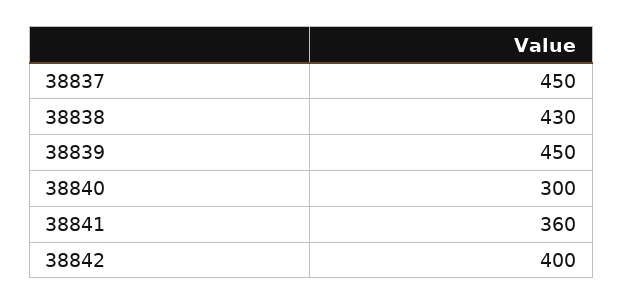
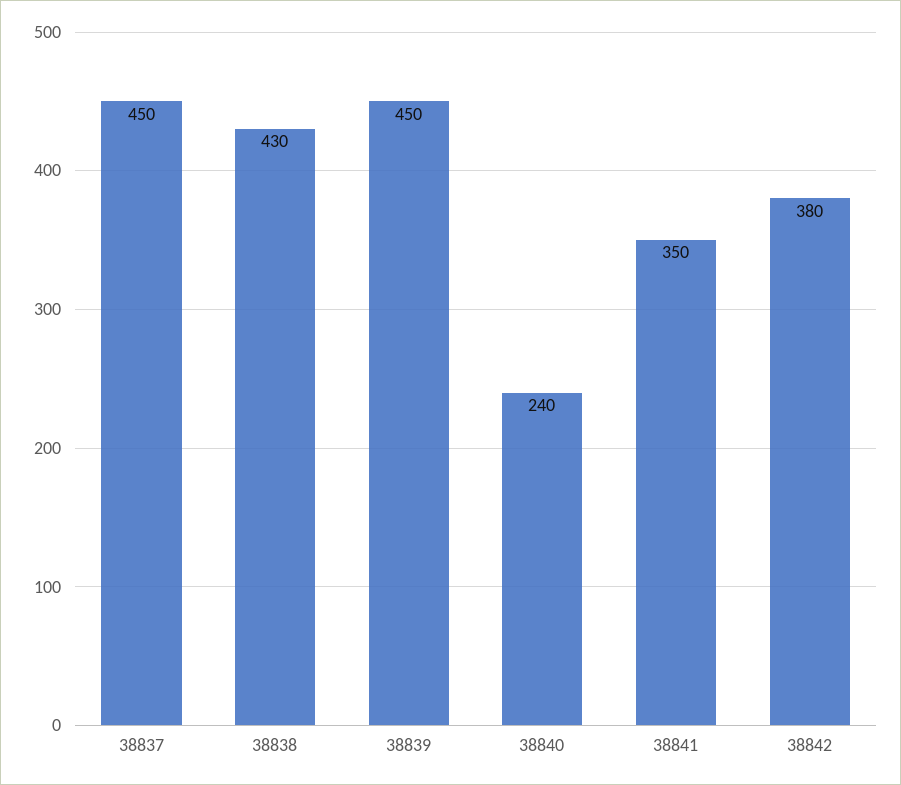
  {
    "38837": 450,
    "38838": 430,
    "38839": 450,
-   "38840": 300,
+   "38840": 240,
-   "38841": 360,
+   "38841": 350,
-   "38842": 400
+   "38842": 380
  }

